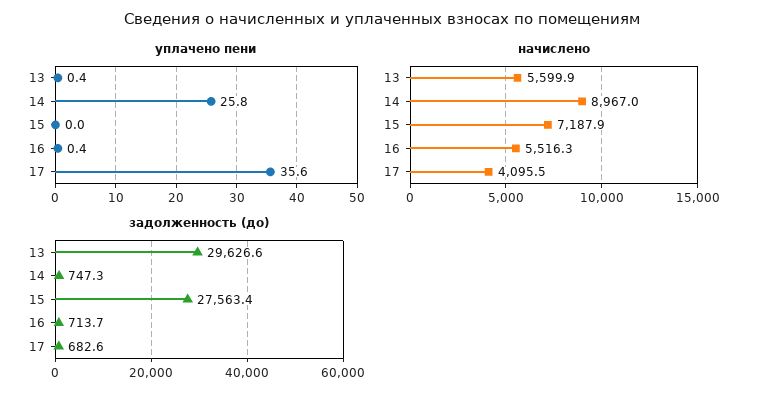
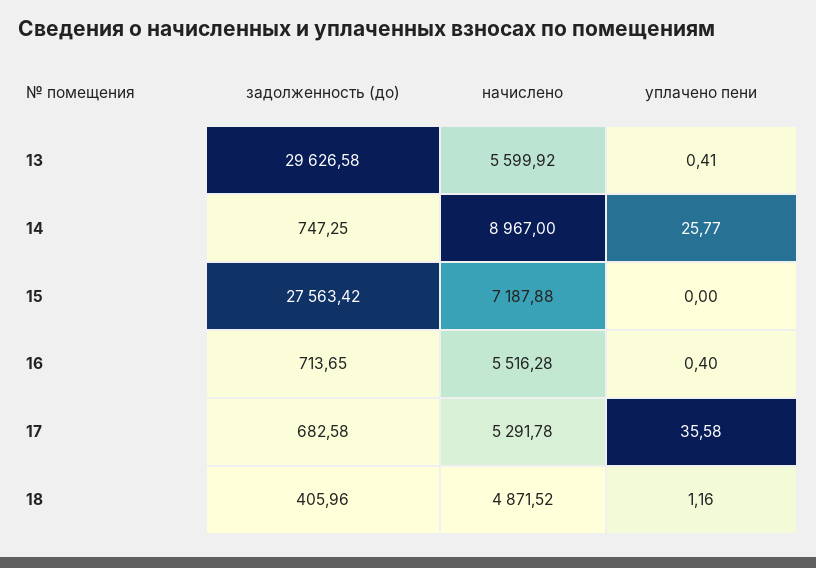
  {
    "уплачено пени": {
      "13": 0.41,
      "14": 25.77,
      "15": 0,
      "16": 0.4,
-     "17": 35.58
+     "17": 35.58,
+     "18": 1.16
    },
    "начислено": {
      "13": 5599.92,
      "14": 8967,
      "15": 7187.88,
      "16": 5516.28,
-     "17": 4095.5
+     "17": 5291.78,
+     "18": 4871.52
    },
    "задолженность (до)": {
      "13": 29626.58,
      "14": 747.25,
      "15": 27563.42,
      "16": 713.65,
-     "17": 682.58
+     "17": 682.58,
+     "18": 405.96
    }
  }

